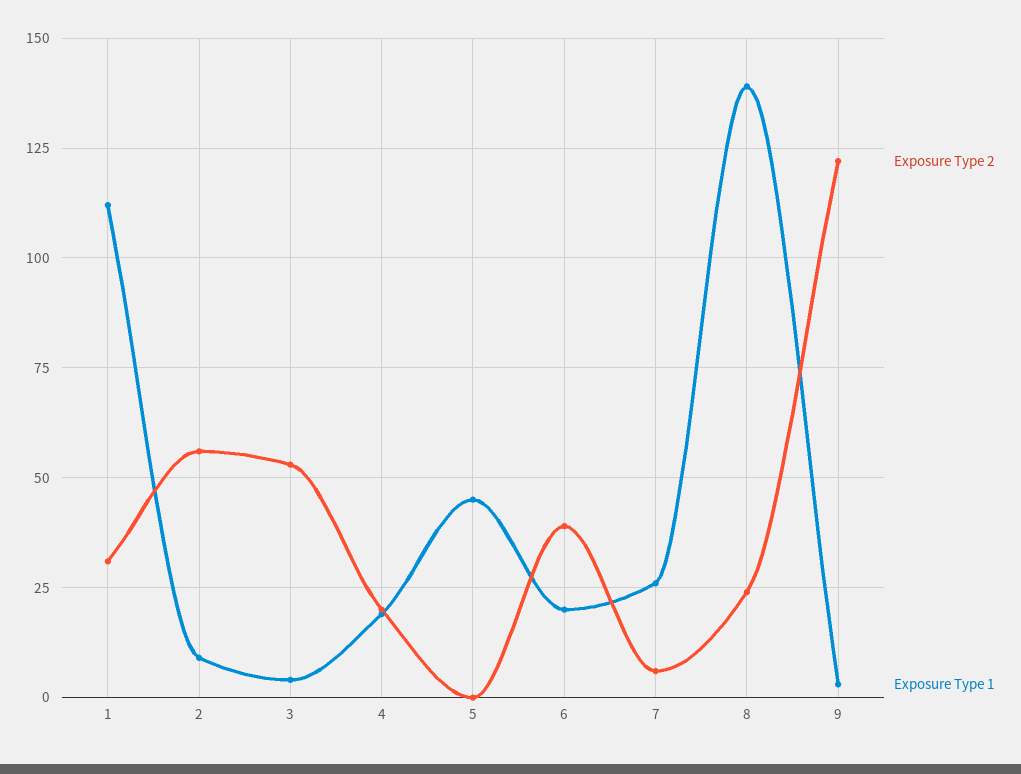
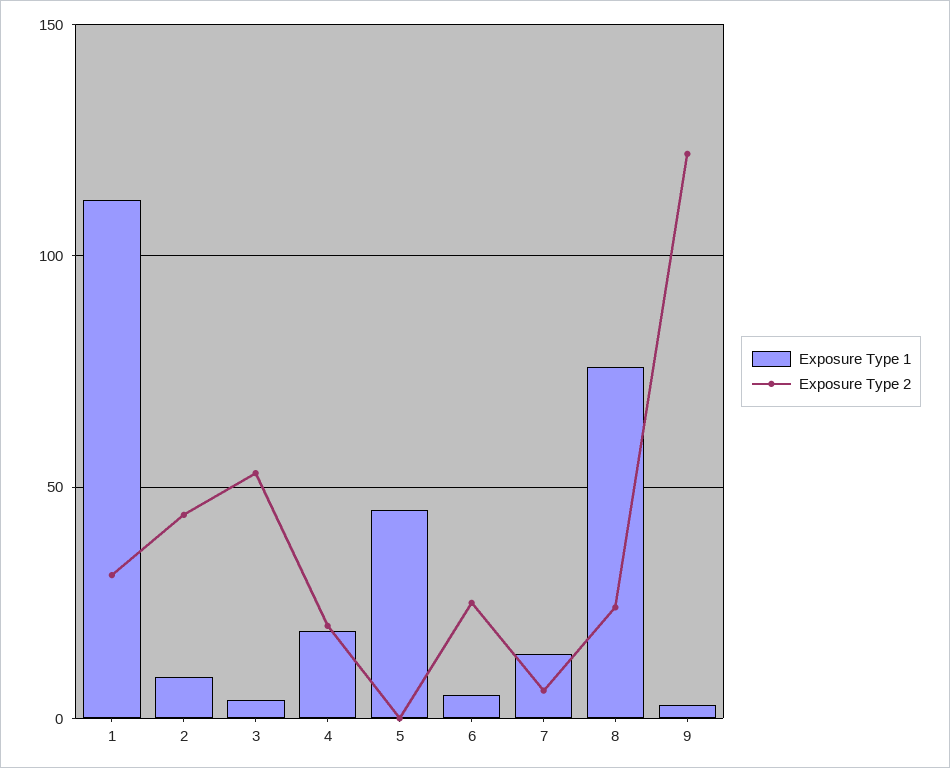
  {
    "Exposure Type 2": {
      "1": 30,
-     "2": 55,
+     "2": 45,
      "3": 55,
      "4": 20,
      "5": 0,
-     "6": 40,
+     "6": 25,
      "7": 5,
      "8": 25,
      "9": 120
    },
    "Exposure Type 1": {
      "1": 110,
      "2": 10,
      "3": 5,
      "4": 20,
      "5": 45,
-     "6": 20,
+     "6": 5,
-     "7": 25,
+     "7": 15,
-     "8": 140,
+     "8": 75,
      "9": 5
    }
  }

